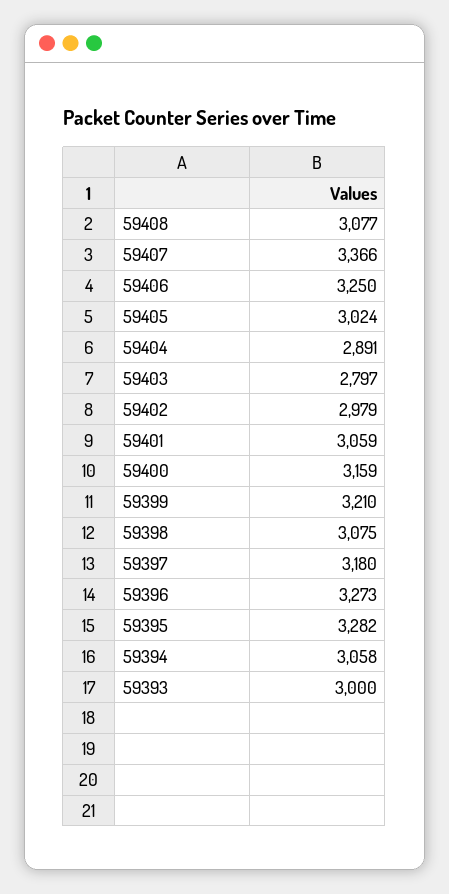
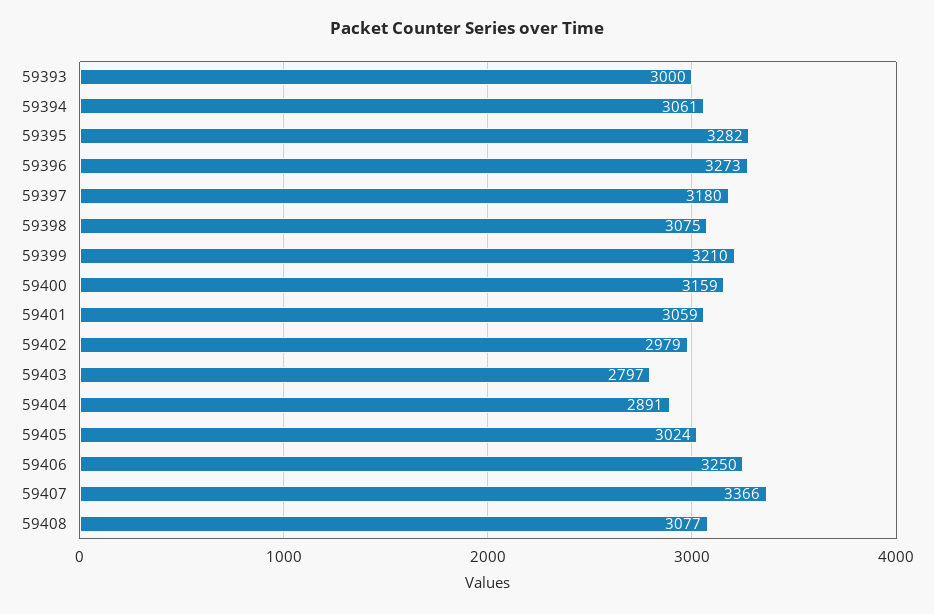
  {
    "59408": 3077,
    "59407": 3366,
    "59406": 3250,
    "59405": 3024,
    "59404": 2891,
    "59403": 2797,
    "59402": 2979,
    "59401": 3059,
    "59400": 3159,
    "59399": 3210,
    "59398": 3075,
    "59397": 3180,
    "59396": 3273,
    "59395": 3282,
-   "59394": 3058,
+   "59394": 3061,
    "59393": 3000
  }

